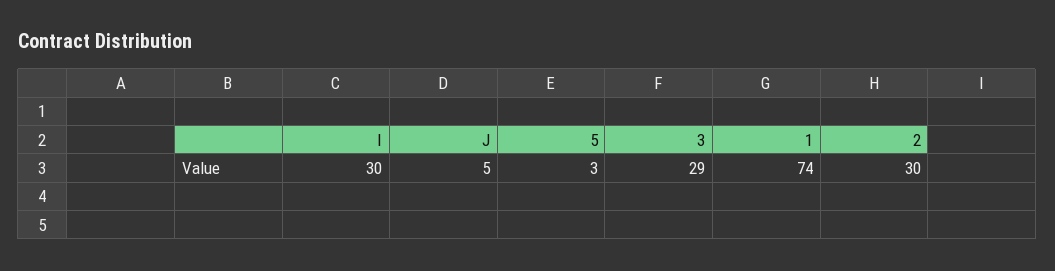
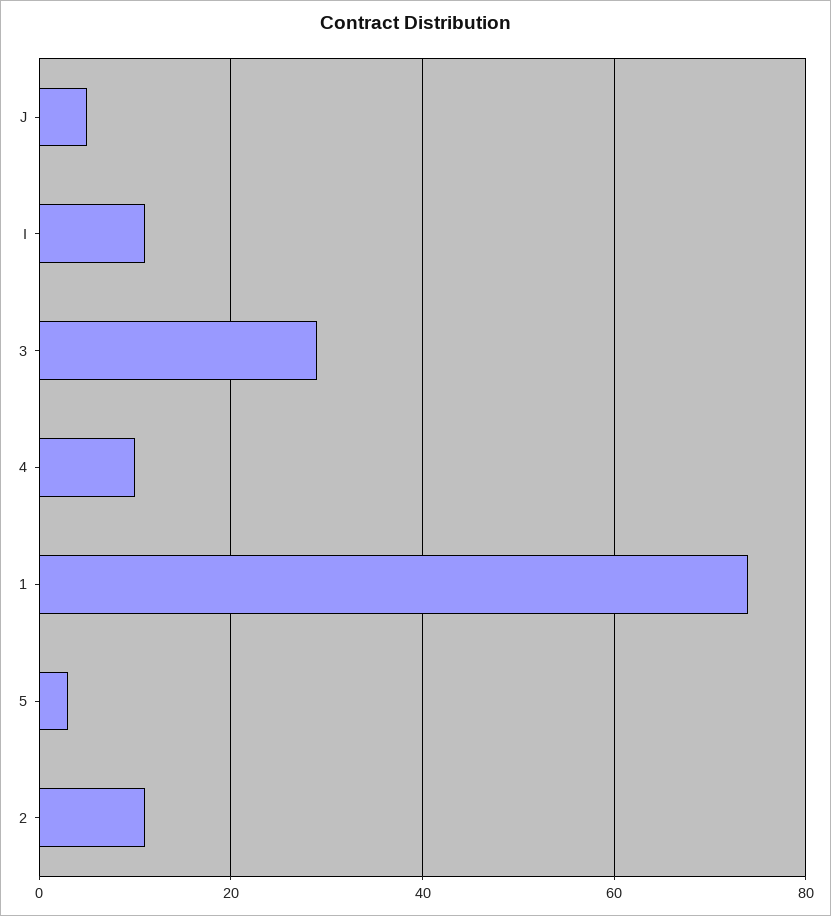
  {
-   "I": 30,
+   "I": 10,
    "J": 5,
    "5": 3,
    "3": 29,
    "1": 74,
-   "2": 30
+   "2": 10,
+   "4": 10
  }

